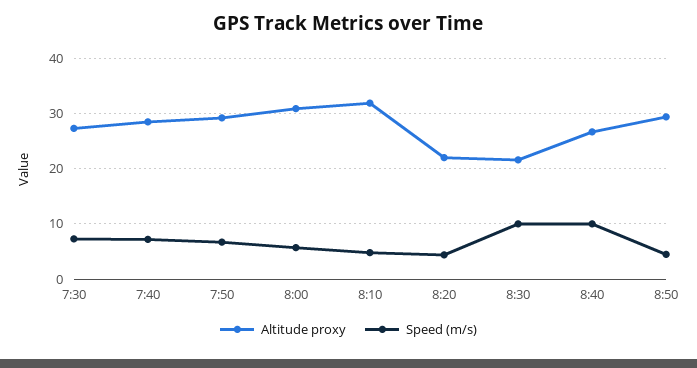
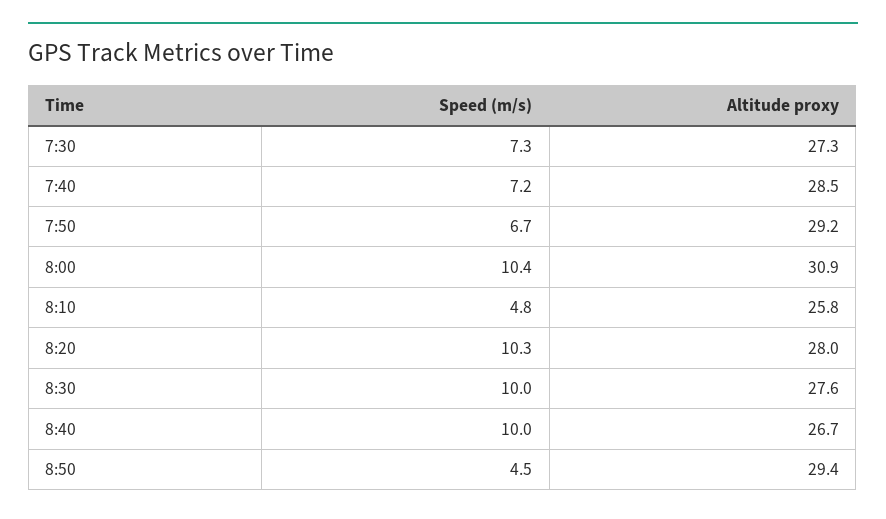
  {
    "Altitude proxy": {
      "7:30": 27.3,
      "7:40": 28.5,
      "7:50": 29.2,
      "8:00": 30.9,
-     "8:10": 32,
+     "8:10": 25.8,
-     "8:20": 22,
+     "8:20": 28,
-     "8:30": 22,
+     "8:30": 27.6,
      "8:40": 26.7,
      "8:50": 29.4
    },
    "Speed (m/s)": {
      "7:30": 7.3,
      "7:40": 7.2,
      "7:50": 6.7,
-     "8:00": 6,
+     "8:00": 10.4,
      "8:10": 4.8,
-     "8:20": 4,
+     "8:20": 10.3,
      "8:30": 10,
      "8:40": 10,
      "8:50": 4.5
    }
  }

